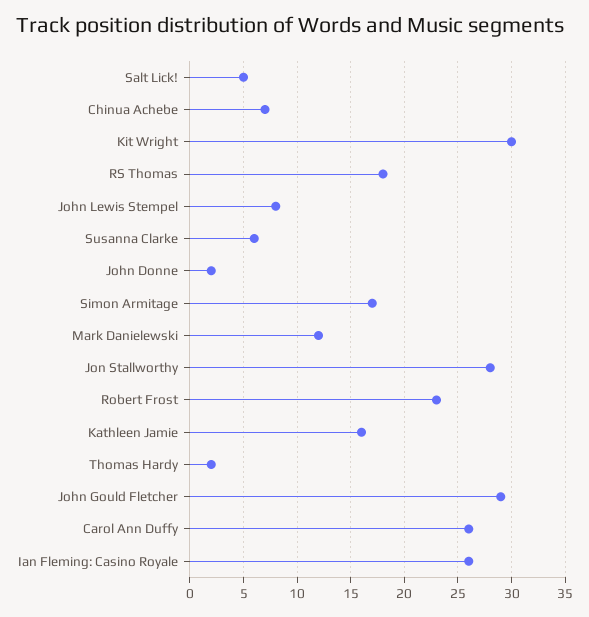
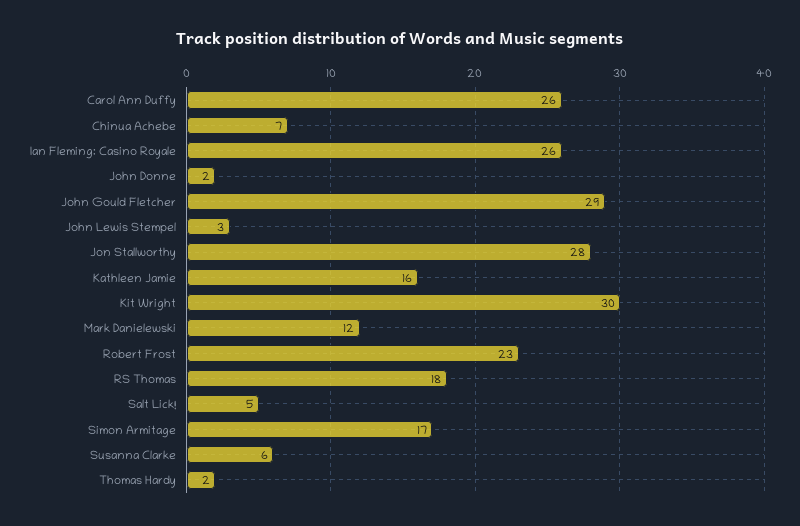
  {
    "Salt Lick!": 5,
    "Chinua Achebe": 7,
    "Kit Wright": 30,
    "RS Thomas": 18,
-   "John Lewis Stempel": 8,
+   "John Lewis Stempel": 3,
    "Susanna Clarke": 6,
    "John Donne": 2,
    "Simon Armitage": 17,
    "Mark Danielewski": 12,
    "Jon Stallworthy": 28,
    "Robert Frost": 23,
    "Kathleen Jamie": 16,
    "Thomas Hardy": 2,
    "John Gould Fletcher": 29,
    "Carol Ann Duffy": 26,
    "Ian Fleming: Casino Royale": 26
  }

